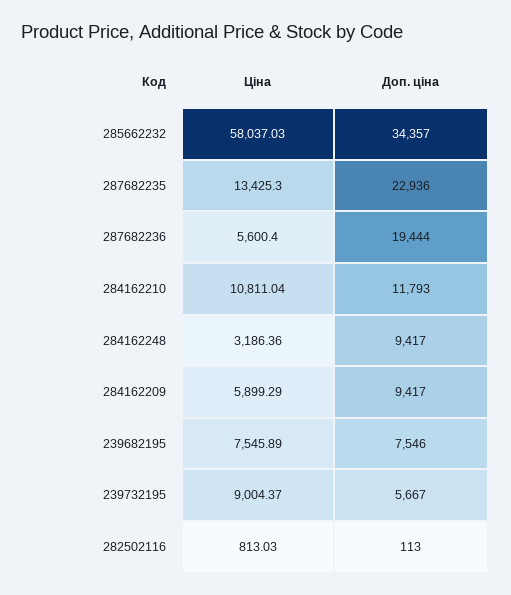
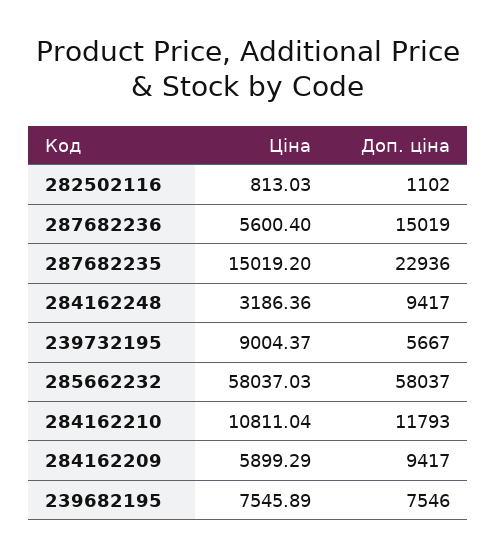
  {
    "Ціна": {
      "285662232": 58037.03,
-     "287682235": 13425.3,
+     "287682235": 15019.2,
      "287682236": 5600.4,
      "284162210": 10811.04,
      "284162248": 3186.36,
      "284162209": 5899.29,
      "239682195": 7545.89,
      "239732195": 9004.37,
      "282502116": 813.03
    },
    "Доп. ціна": {
-     "285662232": 34357,
+     "285662232": 58037,
      "287682235": 22936,
-     "287682236": 19444,
+     "287682236": 15019,
      "284162210": 11793,
      "284162248": 9417,
      "284162209": 9417,
      "239682195": 7546,
      "239732195": 5667,
-     "282502116": 113
+     "282502116": 1102
    }
  }

